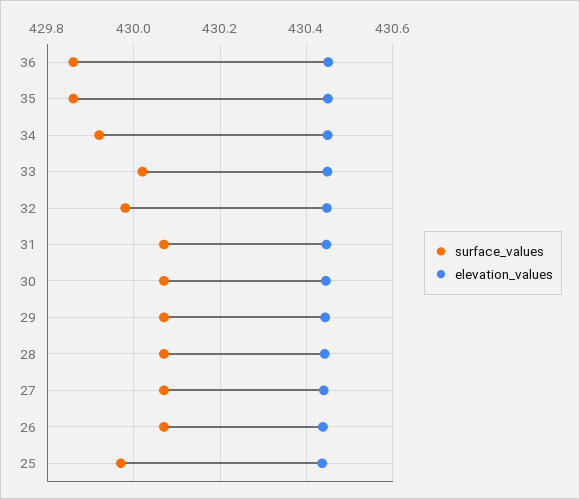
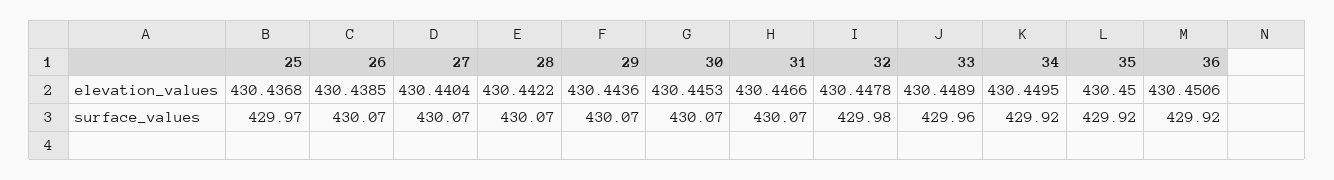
  {
    "surface_values": {
-     "36": 429.86,
+     "36": 429.92,
-     "35": 429.86,
+     "35": 429.92,
      "34": 429.92,
-     "33": 430.02,
+     "33": 429.96,
      "32": 429.98,
      "31": 430.07,
      "30": 430.07,
      "29": 430.07,
      "28": 430.07,
      "27": 430.07,
      "26": 430.07,
      "25": 429.97
    },
    "elevation_values": {
      "36": 430.4506,
      "35": 430.45,
      "34": 430.4495,
      "33": 430.4489,
      "32": 430.4478,
      "31": 430.4466,
      "30": 430.4453,
      "29": 430.4436,
      "28": 430.4422,
      "27": 430.4404,
      "26": 430.4385,
      "25": 430.4368
    }
  }

